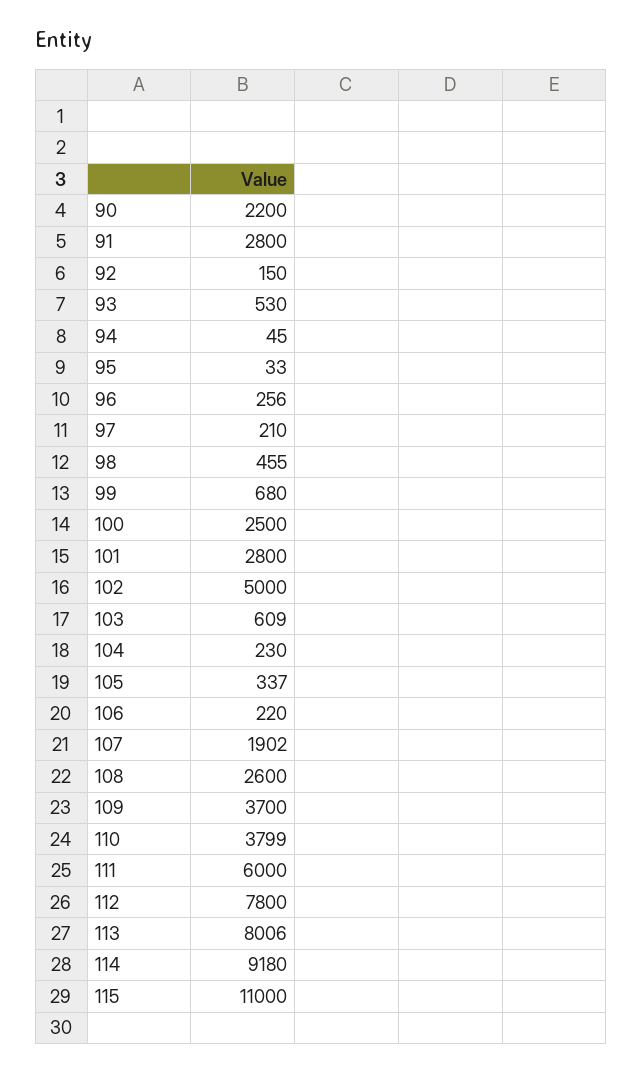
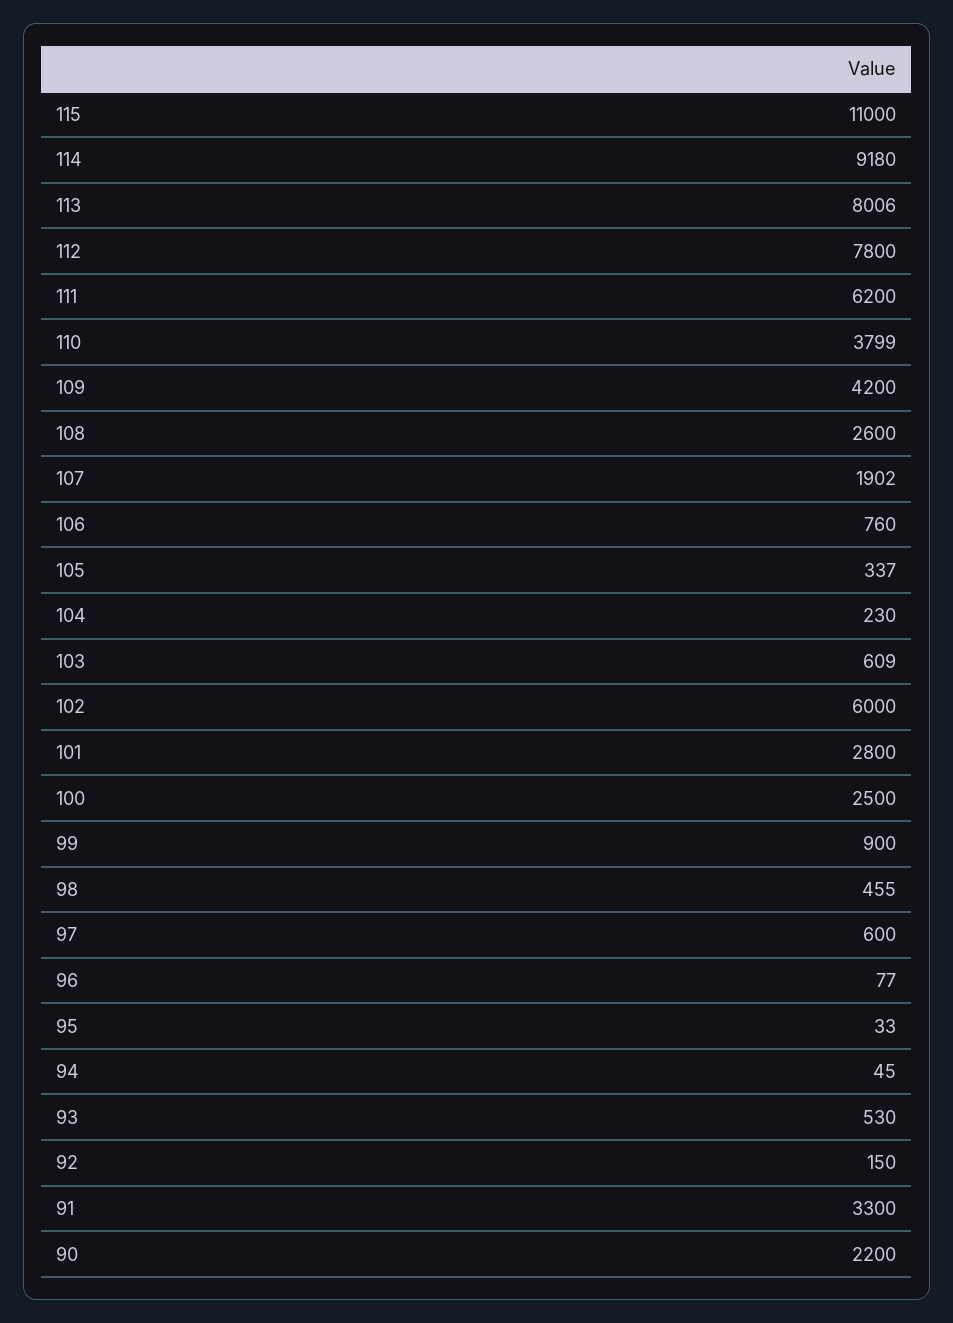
  {
    "90": 2200,
-   "91": 2800,
+   "91": 3300,
    "92": 150,
    "93": 530,
    "94": 45,
    "95": 33,
-   "96": 256,
+   "96": 77,
-   "97": 210,
+   "97": 600,
    "98": 455,
-   "99": 680,
+   "99": 900,
    "100": 2500,
    "101": 2800,
-   "102": 5000,
+   "102": 6000,
    "103": 609,
    "104": 230,
    "105": 337,
-   "106": 220,
+   "106": 760,
    "107": 1902,
    "108": 2600,
-   "109": 3700,
+   "109": 4200,
    "110": 3799,
-   "111": 6000,
+   "111": 6200,
    "112": 7800,
    "113": 8006,
    "114": 9180,
    "115": 11000
  }

